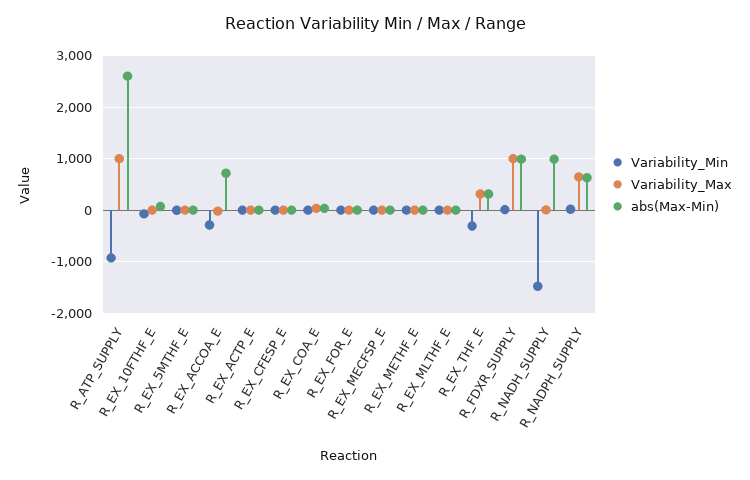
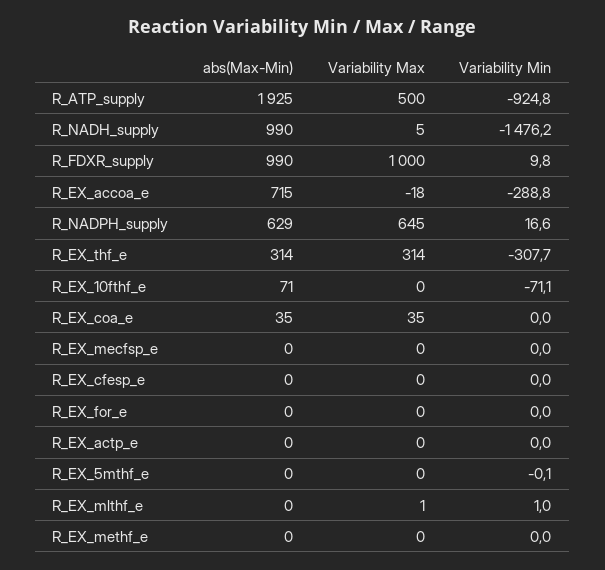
  {
    "Variability_Min": {
      "R_ATP_SUPPLY": -924.8,
      "R_EX_10FTHF_E": -71.1,
      "R_EX_5MTHF_E": -0.1,
      "R_EX_ACCOA_E": -288.8,
      "R_EX_ACTP_E": 0,
      "R_EX_CFESP_E": 0,
      "R_EX_COA_E": 0,
      "R_EX_FOR_E": 0,
      "R_EX_MECFSP_E": 0,
      "R_EX_METHF_E": 0,
      "R_EX_MLTHF_E": 1,
      "R_EX_THF_E": -307.7,
      "R_FDXR_SUPPLY": 9.8,
      "R_NADH_SUPPLY": -1476.2,
      "R_NADPH_SUPPLY": 16.6
    },
    "Variability_Max": {
-     "R_ATP_SUPPLY": 1000,
+     "R_ATP_SUPPLY": 500,
      "R_EX_10FTHF_E": 0,
      "R_EX_5MTHF_E": 0,
      "R_EX_ACCOA_E": -18,
      "R_EX_ACTP_E": 0,
      "R_EX_CFESP_E": 0,
      "R_EX_COA_E": 35,
      "R_EX_FOR_E": 0,
      "R_EX_MECFSP_E": 0,
      "R_EX_METHF_E": 0,
      "R_EX_MLTHF_E": 1,
      "R_EX_THF_E": 314,
      "R_FDXR_SUPPLY": 1000,
      "R_NADH_SUPPLY": 5,
      "R_NADPH_SUPPLY": 645
    },
    "abs(Max-Min)": {
-     "R_ATP_SUPPLY": 2600,
+     "R_ATP_SUPPLY": 1925,
      "R_EX_10FTHF_E": 71,
      "R_EX_5MTHF_E": 0,
      "R_EX_ACCOA_E": 715,
      "R_EX_ACTP_E": 0,
      "R_EX_CFESP_E": 0,
      "R_EX_COA_E": 35,
      "R_EX_FOR_E": 0,
      "R_EX_MECFSP_E": 0,
      "R_EX_METHF_E": 0,
      "R_EX_MLTHF_E": 0,
      "R_EX_THF_E": 314,
      "R_FDXR_SUPPLY": 990,
      "R_NADH_SUPPLY": 990,
      "R_NADPH_SUPPLY": 629
    }
  }

